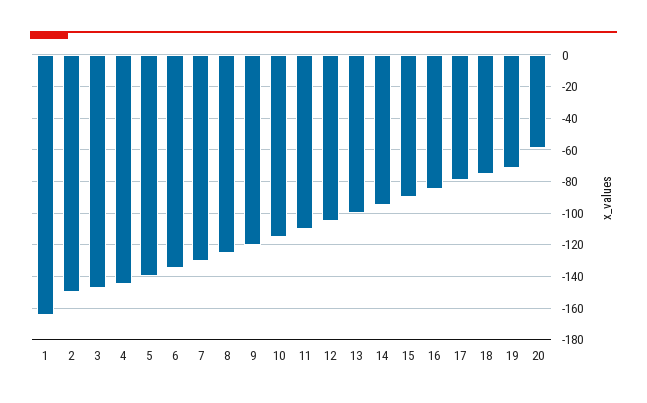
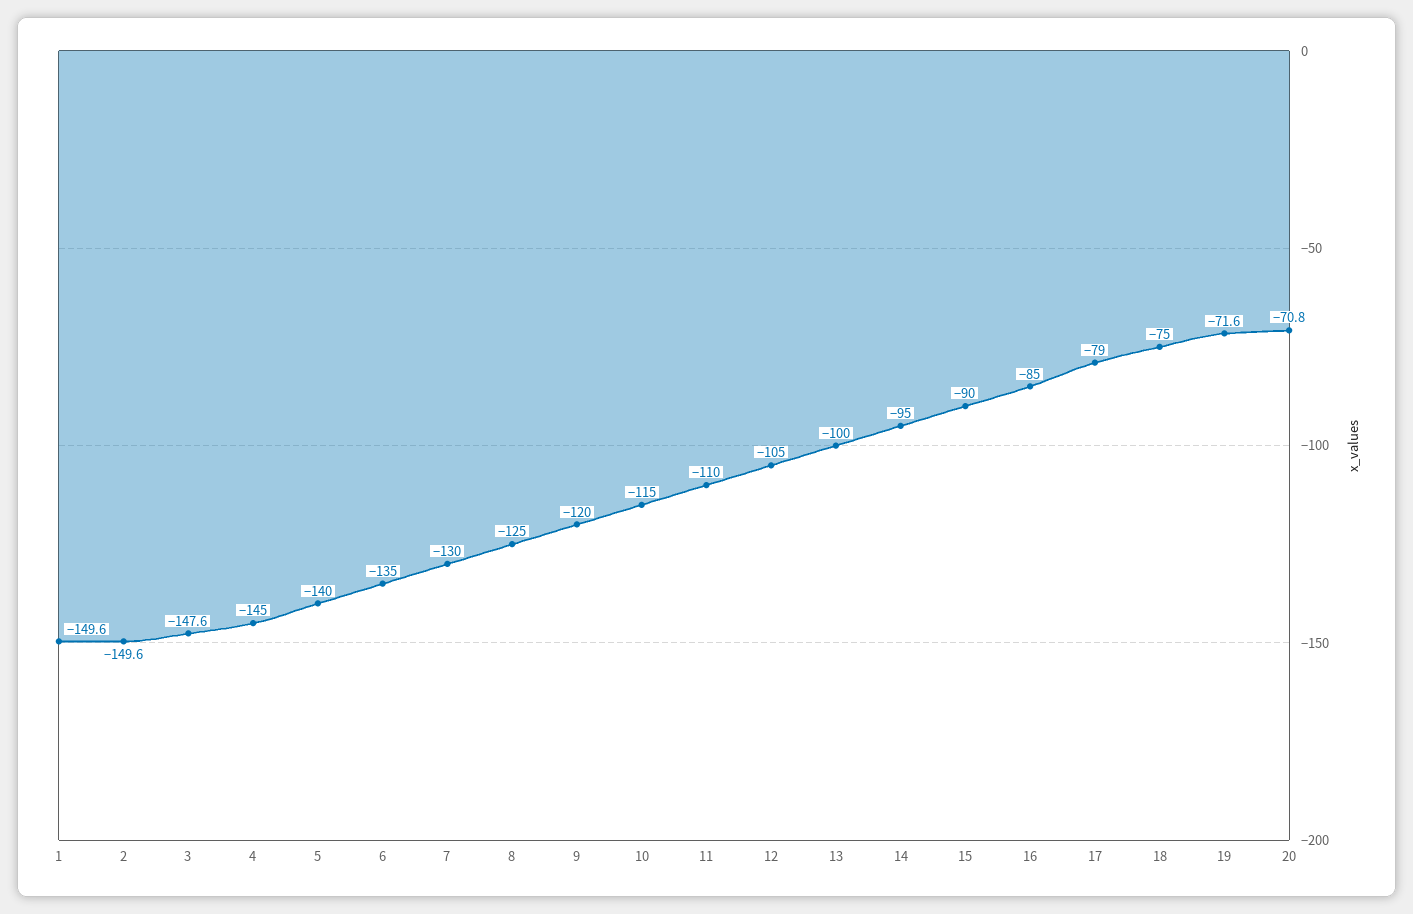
  {
-   "1": -165,
+   "1": -149.6,
    "2": -149.6,
    "3": -147.6,
    "4": -145,
    "5": -140,
    "6": -135,
    "7": -130,
    "8": -125,
    "9": -120,
    "10": -115,
    "11": -110,
    "12": -105,
    "13": -100,
    "14": -95,
    "15": -90,
    "16": -85,
    "17": -79,
    "18": -75,
    "19": -71.6,
-   "20": -60
+   "20": -70.8
  }

